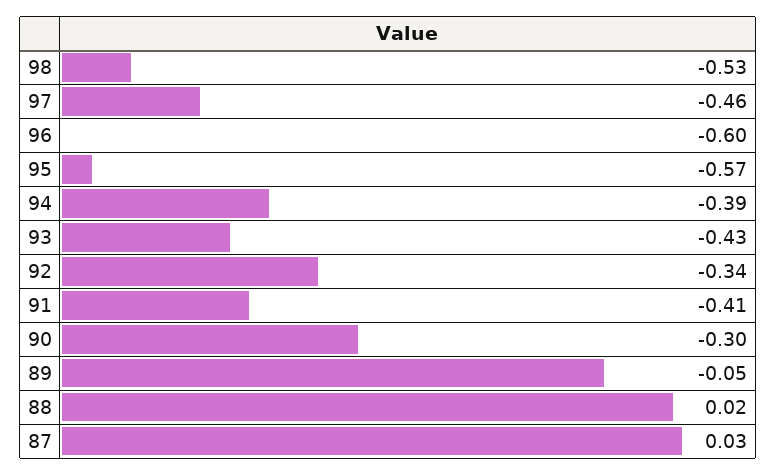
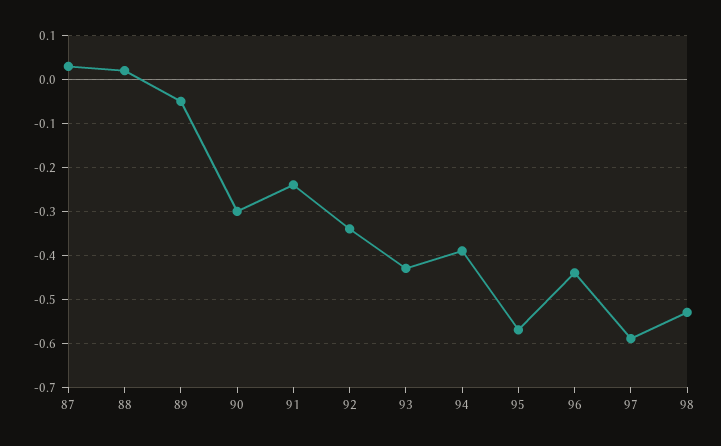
  {
    "98": -0.53,
-   "97": -0.46,
+   "97": -0.6,
-   "96": -0.6,
+   "96": -0.45,
    "95": -0.57,
    "94": -0.39,
    "93": -0.43,
    "92": -0.34,
-   "91": -0.41,
+   "91": -0.25,
    "90": -0.3,
    "89": -0.05,
    "88": 0.02,
    "87": 0.03
  }

